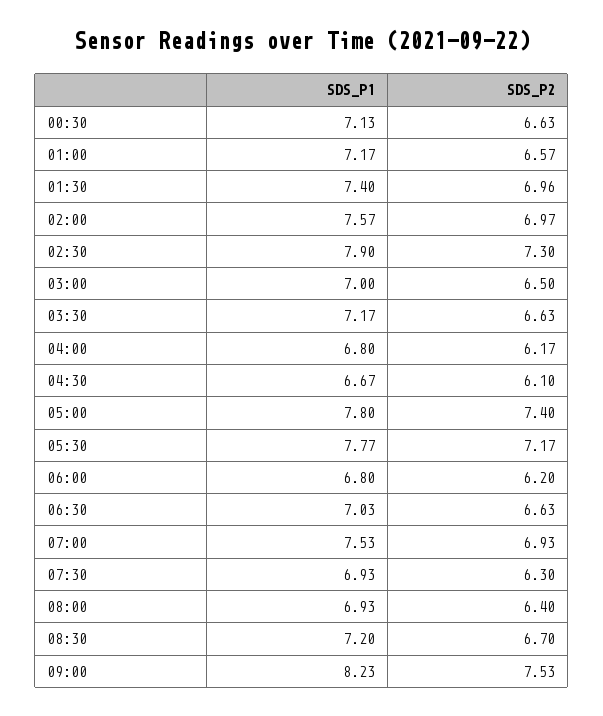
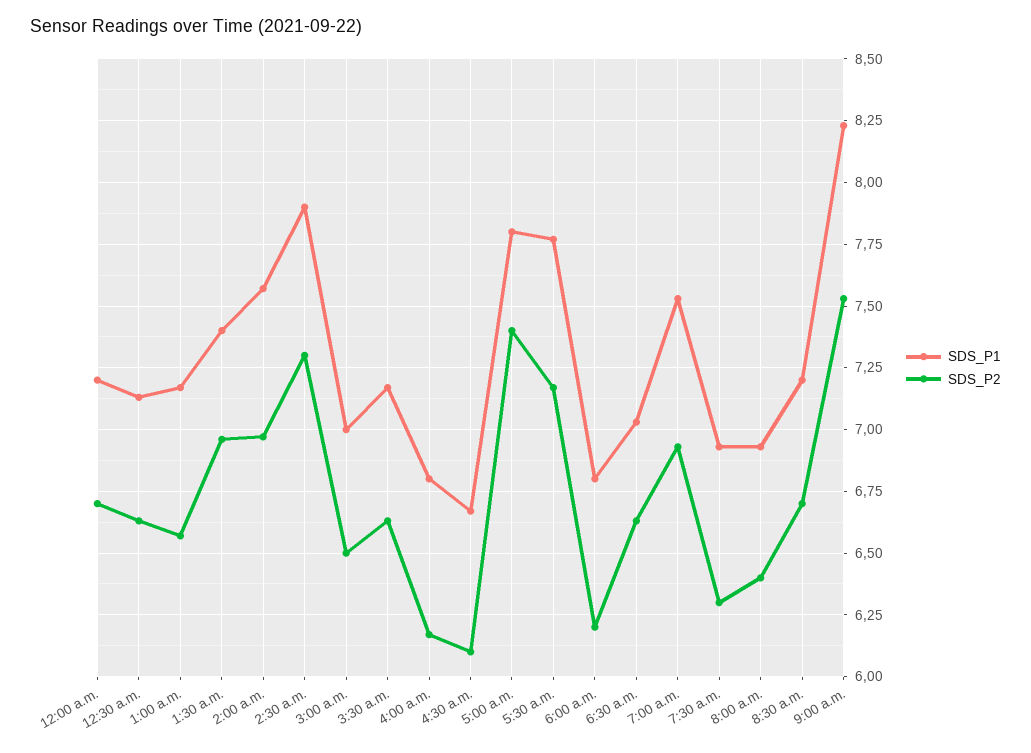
  {
    "SDS_P1": {
      "00:30": 7.13,
      "01:00": 7.17,
      "01:30": 7.4,
      "02:00": 7.57,
      "02:30": 7.9,
      "03:00": 7,
      "03:30": 7.17,
      "04:00": 6.8,
      "04:30": 6.67,
      "05:00": 7.8,
      "05:30": 7.77,
      "06:00": 6.8,
      "06:30": 7.03,
      "07:00": 7.53,
      "07:30": 6.93,
      "08:00": 6.93,
      "08:30": 7.2,
-     "09:00": 8.23
+     "09:00": 8.23,
+     "12:00 a.m.": 7.2
    },
    "SDS_P2": {
      "00:30": 6.63,
      "01:00": 6.57,
      "01:30": 6.96,
      "02:00": 6.97,
      "02:30": 7.3,
      "03:00": 6.5,
      "03:30": 6.63,
      "04:00": 6.17,
      "04:30": 6.1,
      "05:00": 7.4,
      "05:30": 7.17,
      "06:00": 6.2,
      "06:30": 6.63,
      "07:00": 6.93,
      "07:30": 6.3,
      "08:00": 6.4,
      "08:30": 6.7,
-     "09:00": 7.53
+     "09:00": 7.53,
+     "12:00 a.m.": 6.7
    }
  }

